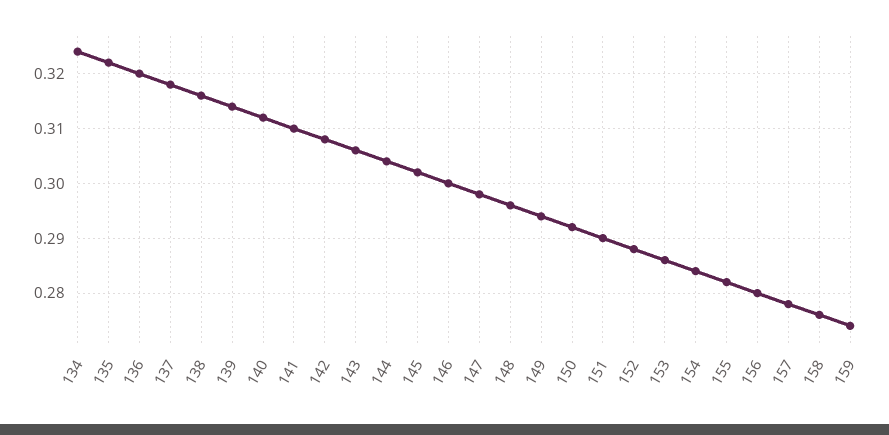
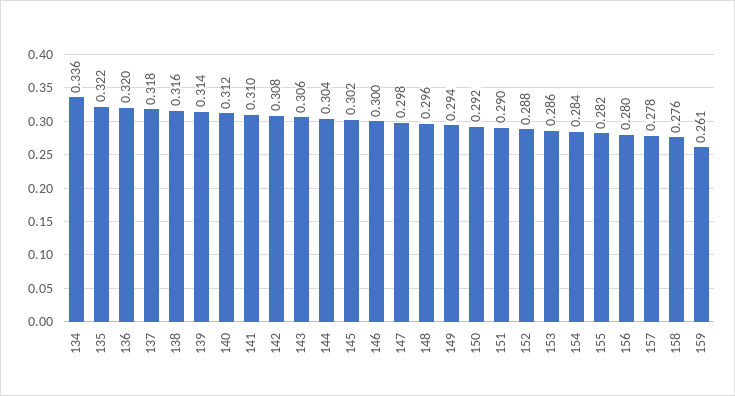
  {
-   "134": 0.325,
+   "134": 0.336,
    "135": 0.322,
    "136": 0.32,
    "137": 0.318,
    "138": 0.316,
    "139": 0.314,
    "140": 0.312,
    "141": 0.31,
    "142": 0.308,
    "143": 0.306,
    "144": 0.304,
    "145": 0.302,
    "146": 0.3,
    "147": 0.298,
    "148": 0.296,
    "149": 0.294,
    "150": 0.292,
    "151": 0.29,
    "152": 0.288,
    "153": 0.286,
    "154": 0.284,
    "155": 0.282,
    "156": 0.28,
    "157": 0.278,
    "158": 0.276,
-   "159": 0.275
+   "159": 0.261
  }

